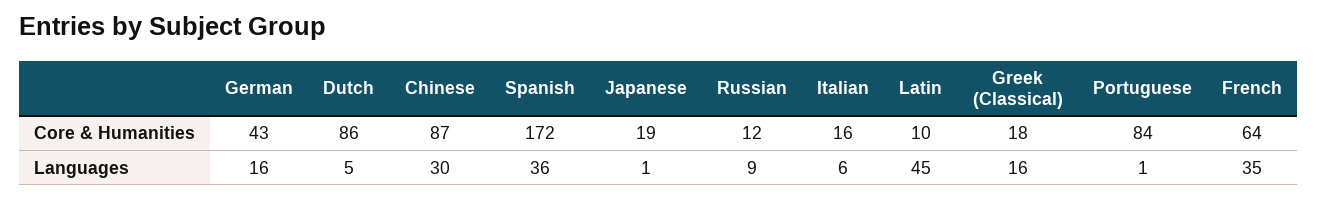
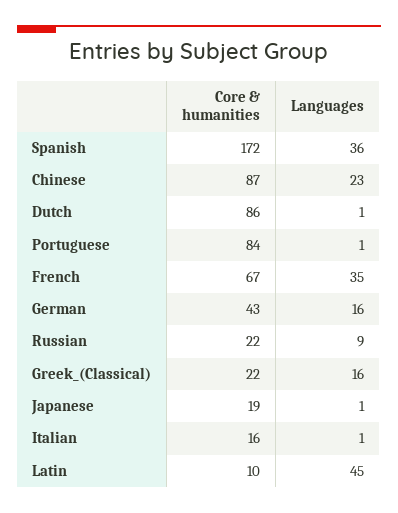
  {
    "German": {
      "Core & Humanities": 43,
      "Languages": 16
    },
    "Dutch": {
      "Core & Humanities": 86,
-     "Languages": 5
+     "Languages": 1
    },
    "Chinese": {
      "Core & Humanities": 87,
-     "Languages": 30
+     "Languages": 23
    },
    "Spanish": {
      "Core & Humanities": 172,
      "Languages": 36
    },
    "Japanese": {
      "Core & Humanities": 19,
      "Languages": 1
    },
    "Russian": {
-     "Core & Humanities": 12,
+     "Core & Humanities": 22,
      "Languages": 9
    },
    "Italian": {
      "Core & Humanities": 16,
-     "Languages": 6
+     "Languages": 1
    },
    "Latin": {
      "Core & Humanities": 10,
      "Languages": 45
    },
    "Greek (Classical)": {
-     "Core & Humanities": 18,
+     "Core & Humanities": 22,
      "Languages": 16
    },
    "Portuguese": {
      "Core & Humanities": 84,
      "Languages": 1
    },
    "French": {
-     "Core & Humanities": 64,
+     "Core & Humanities": 67,
      "Languages": 35
    }
  }

